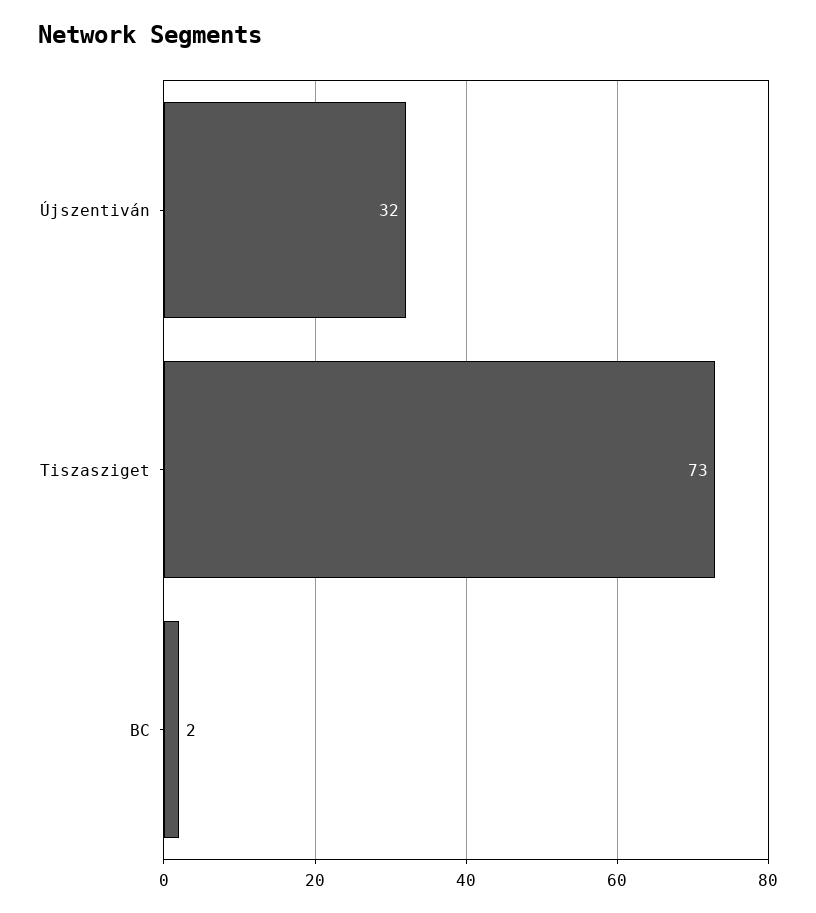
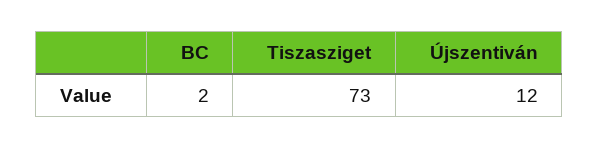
  {
-   "Újszentiván": 32,
+   "Újszentiván": 12,
    "Tiszasziget": 73,
    "BC": 2
  }

